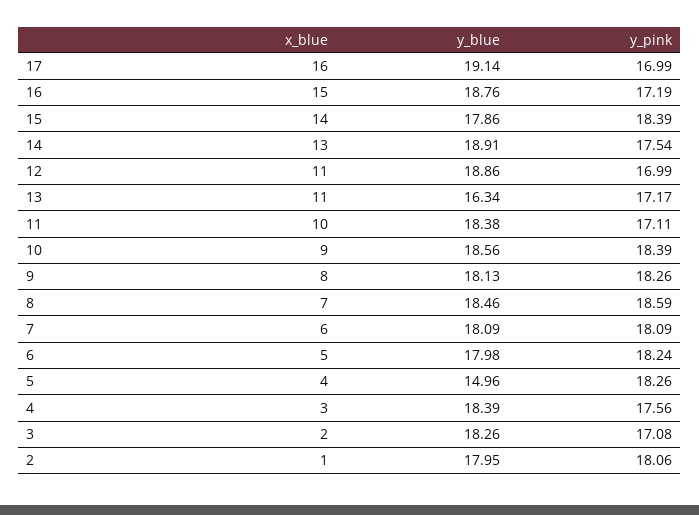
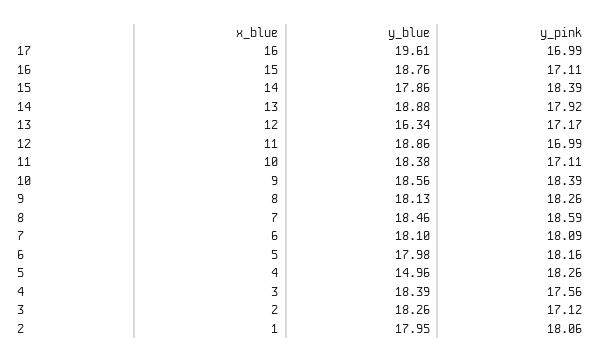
  {
    "x_blue": {
      "17": 16,
      "16": 15,
      "15": 14,
      "14": 13,
      "12": 11,
-     "13": 11,
+     "13": 12,
      "11": 10,
      "10": 9,
      "9": 8,
      "8": 7,
      "7": 6,
      "6": 5,
      "5": 4,
      "4": 3,
      "3": 2,
      "2": 1
    },
    "y_blue": {
-     "17": 19.14,
+     "17": 19.61,
      "16": 18.76,
      "15": 17.86,
-     "14": 18.91,
+     "14": 18.88,
      "12": 18.86,
      "13": 16.34,
      "11": 18.38,
      "10": 18.56,
      "9": 18.13,
      "8": 18.46,
-     "7": 18.09,
+     "7": 18.1,
      "6": 17.98,
      "5": 14.96,
      "4": 18.39,
      "3": 18.26,
      "2": 17.95
    },
    "y_pink": {
      "17": 16.99,
-     "16": 17.19,
+     "16": 17.11,
      "15": 18.39,
-     "14": 17.54,
+     "14": 17.92,
      "12": 16.99,
      "13": 17.17,
      "11": 17.11,
      "10": 18.39,
      "9": 18.26,
      "8": 18.59,
      "7": 18.09,
-     "6": 18.24,
+     "6": 18.16,
      "5": 18.26,
      "4": 17.56,
-     "3": 17.08,
+     "3": 17.12,
      "2": 18.06
    }
  }

